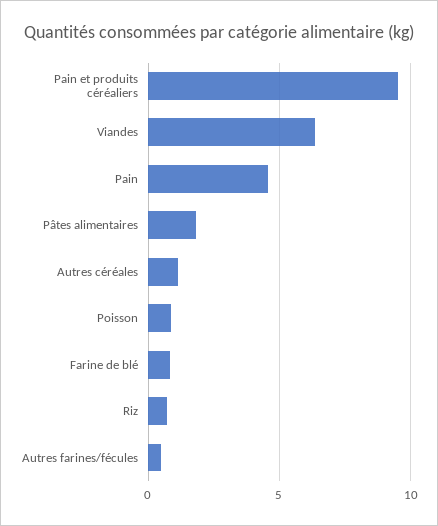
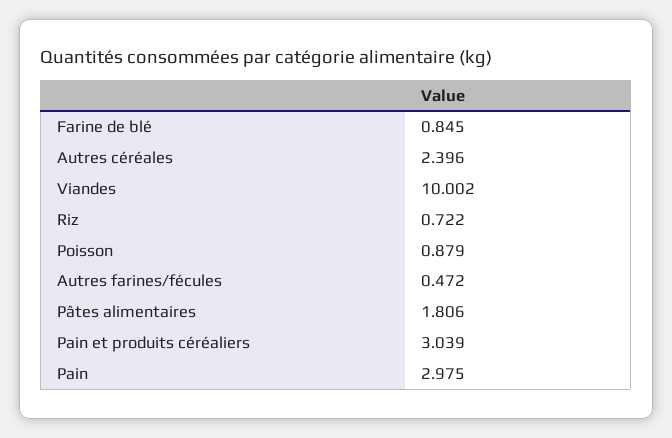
  {
-   "Pain et produits céréaliers": 9.5,
+   "Pain et produits céréaliers": 3.039,
-   "Viandes": 6.5,
+   "Viandes": 10.002,
-   "Pain": 4.5,
+   "Pain": 2.975,
    "Pâtes alimentaires": 1.806,
-   "Autres céréales": 1,
+   "Autres céréales": 2.396,
    "Poisson": 0.879,
    "Farine de blé": 0.845,
    "Riz": 0.722,
    "Autres farines/fécules": 0.472
  }

